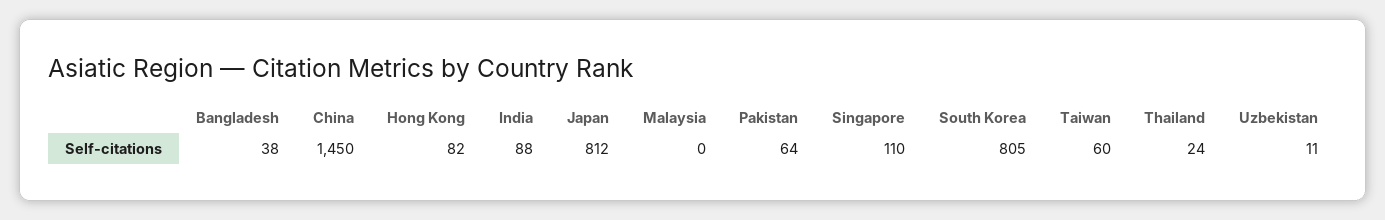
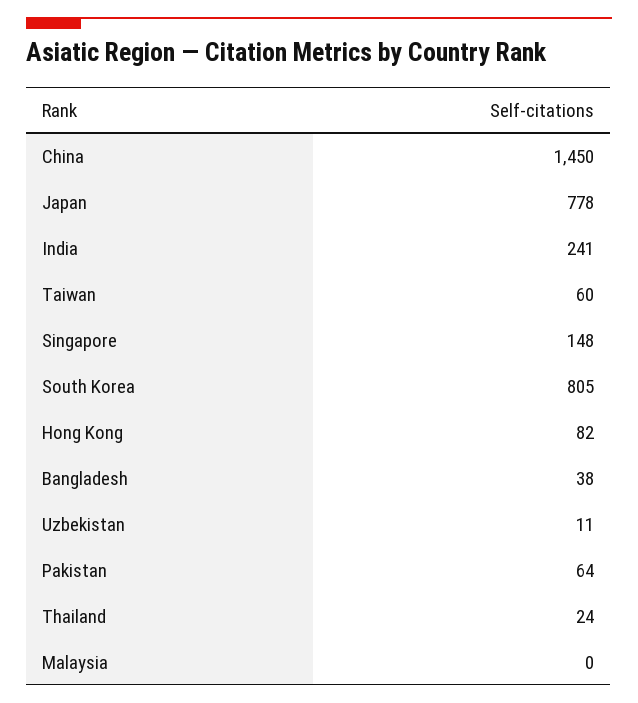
  {
    "Bangladesh": 38,
    "China": 1450,
    "Hong Kong": 82,
-   "India": 88,
+   "India": 241,
-   "Japan": 812,
+   "Japan": 778,
    "Malaysia": 0,
    "Pakistan": 64,
-   "Singapore": 110,
+   "Singapore": 148,
    "South Korea": 805,
    "Taiwan": 60,
    "Thailand": 24,
    "Uzbekistan": 11
  }

